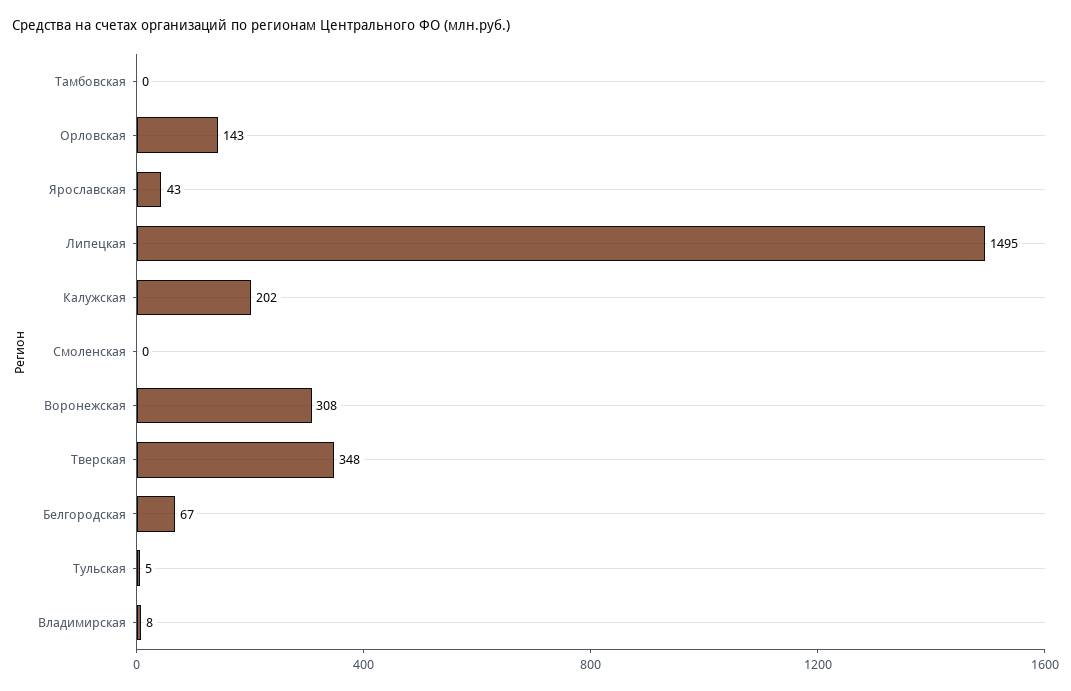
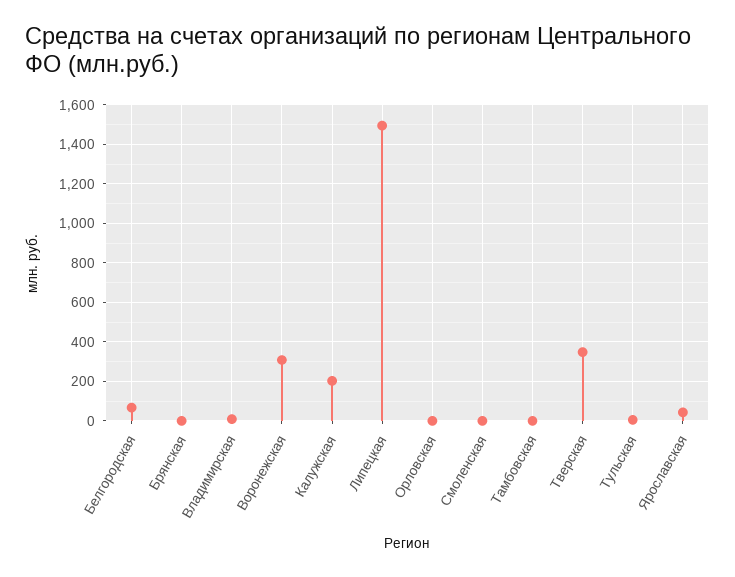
  {
    "Тамбовская": 0,
-   "Орловская": 143,
+   "Орловская": 0,
    "Ярославская": 43,
    "Липецкая": 1495,
    "Калужская": 202,
    "Смоленская": 0,
    "Воронежская": 308,
    "Тверская": 348,
    "Белгородская": 67,
    "Тульская": 5,
-   "Владимирская": 8
+   "Владимирская": 8,
+   "Брянская": 0
  }

